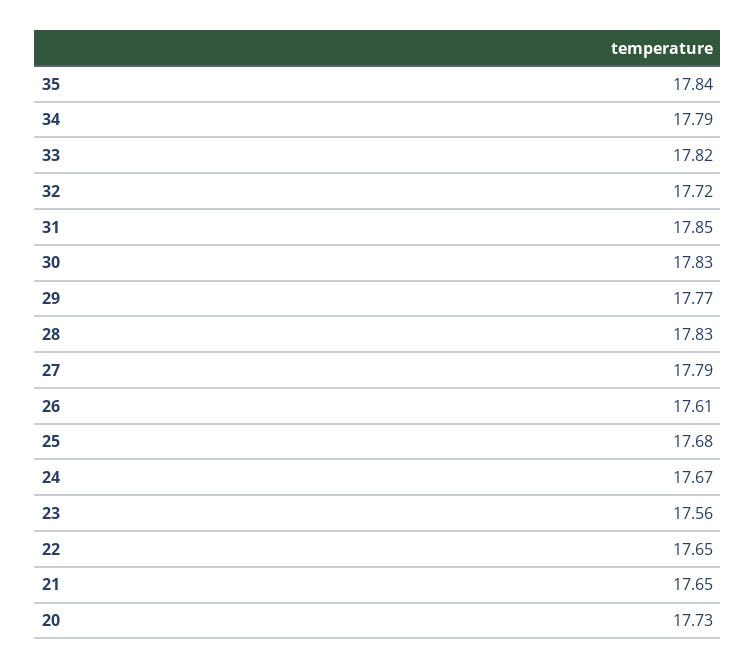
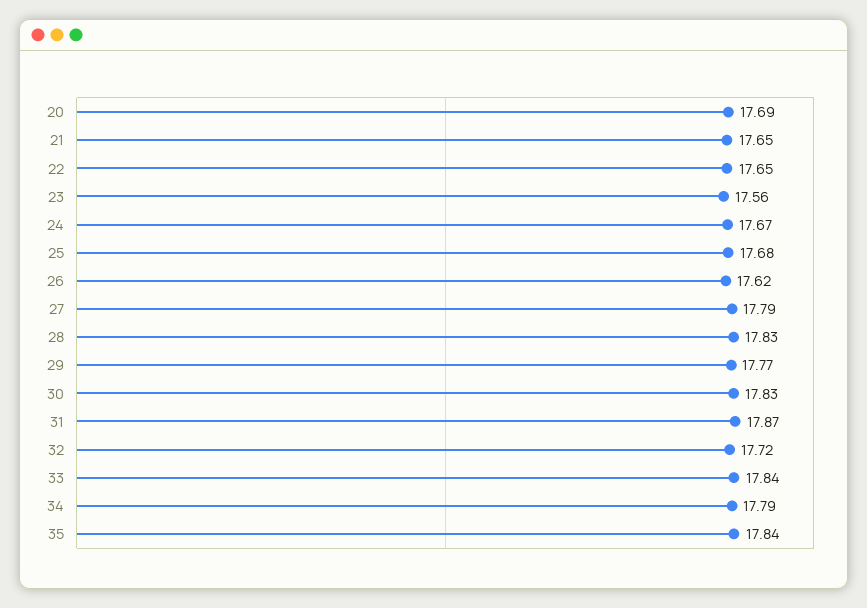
  {
    "35": 17.84,
    "34": 17.79,
-   "33": 17.82,
+   "33": 17.84,
    "32": 17.72,
-   "31": 17.85,
+   "31": 17.87,
    "30": 17.83,
    "29": 17.77,
    "28": 17.83,
    "27": 17.79,
-   "26": 17.61,
+   "26": 17.62,
    "25": 17.68,
    "24": 17.67,
    "23": 17.56,
    "22": 17.65,
    "21": 17.65,
-   "20": 17.73
+   "20": 17.69
  }

